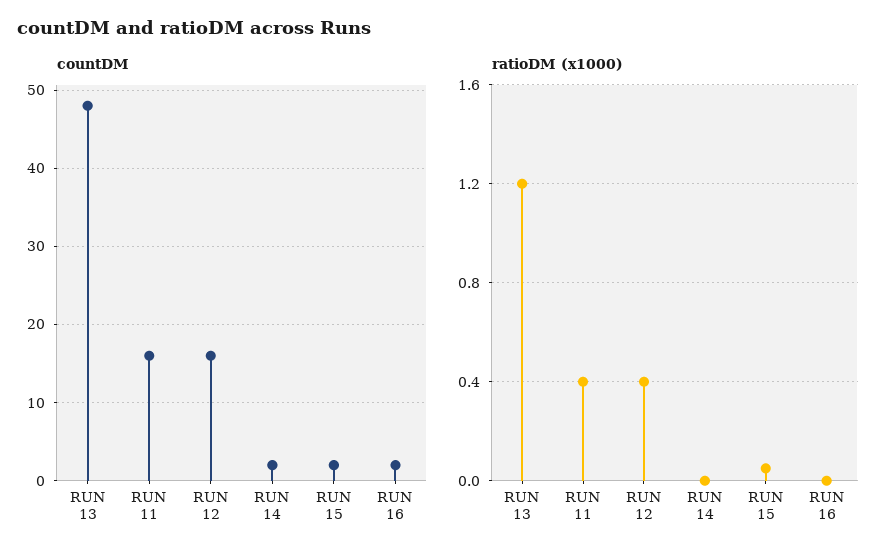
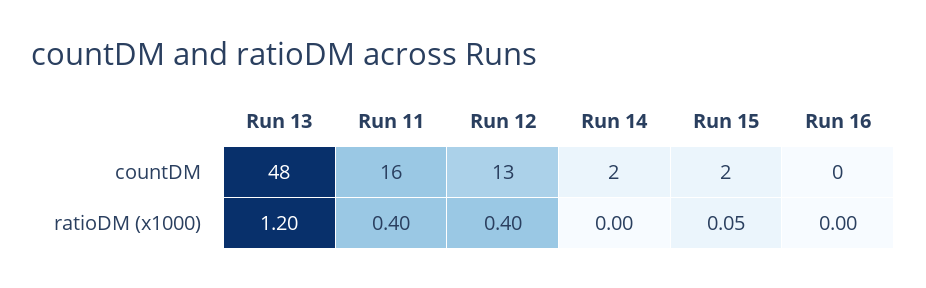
  {
    "countDM": {
      "RUN 13": 48,
      "RUN 11": 16,
-     "RUN 12": 16,
+     "RUN 12": 13,
      "RUN 14": 2,
      "RUN 15": 2,
-     "RUN 16": 2
+     "RUN 16": 0
    },
    "ratioDM (x1000)": {
      "RUN 13": 1.2,
      "RUN 11": 0.4,
      "RUN 12": 0.4,
      "RUN 14": 0,
      "RUN 15": 0.05,
      "RUN 16": 0
    }
  }

